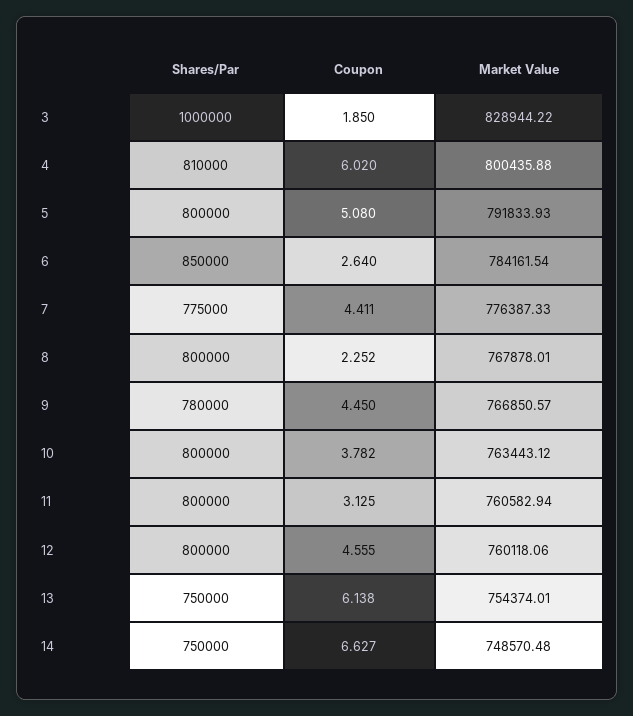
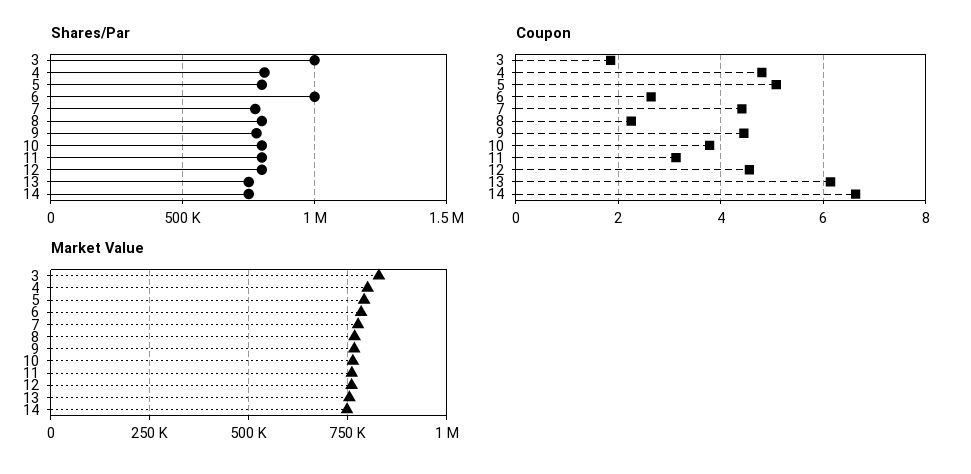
  {
    "Shares/Par": {
      "3": 1000000,
      "4": 810000,
      "5": 800000,
-     "6": 850000,
+     "6": 1000000,
      "7": 775000,
      "8": 800000,
      "9": 780000,
      "10": 800000,
      "11": 800000,
      "12": 800000,
      "13": 750000,
      "14": 750000
    },
    "Coupon": {
      "3": 1.85,
-     "4": 6.02,
+     "4": 4.8,
      "5": 5.08,
      "6": 2.64,
      "7": 4.411,
      "8": 2.252,
      "9": 4.45,
      "10": 3.782,
      "11": 3.125,
      "12": 4.555,
      "13": 6.138,
      "14": 6.627
    },
    "Market Value": {
      "3": 828944.22,
      "4": 800435.88,
      "5": 791833.93,
      "6": 784161.54,
      "7": 776387.33,
      "8": 767878.01,
      "9": 766850.57,
      "10": 763443.12,
      "11": 760582.94,
      "12": 760118.06,
      "13": 754374.01,
      "14": 748570.48
    }
  }

